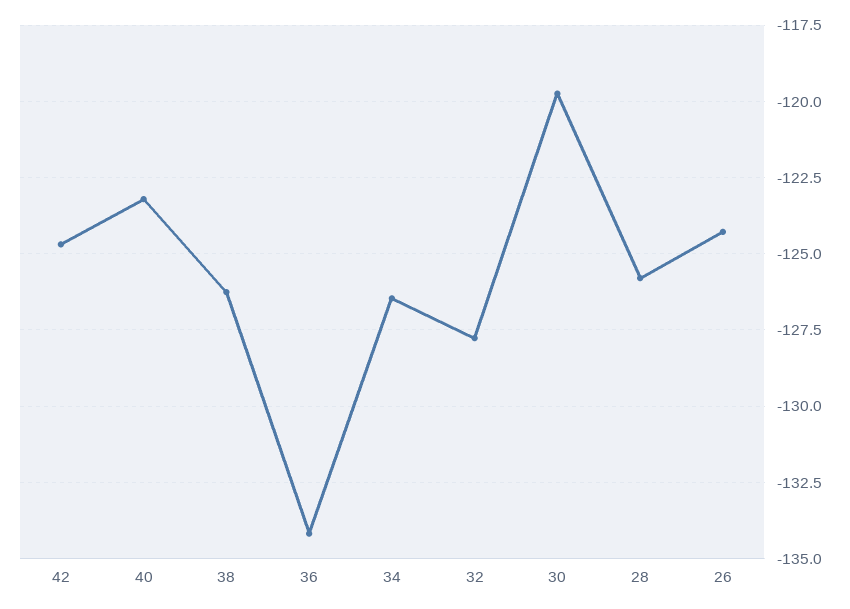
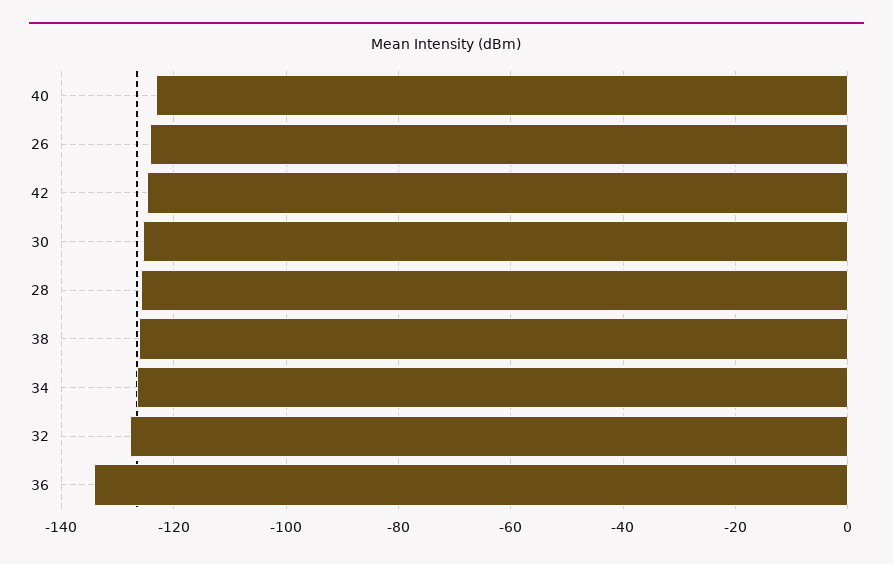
  {
    "42": -124.75,
    "40": -123.25,
    "38": -126.25,
    "36": -134.25,
    "34": -126.5,
    "32": -127.75,
-   "30": -119.75,
+   "30": -126,
    "28": -125.75,
    "26": -124.25
  }

